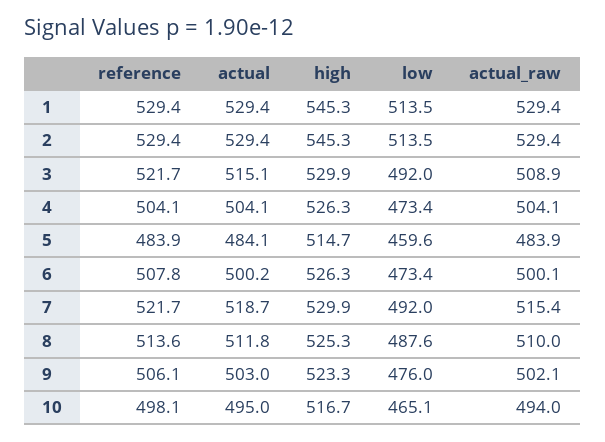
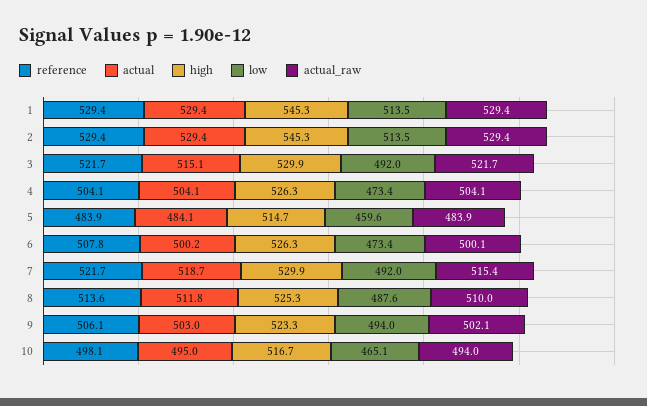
  {
    "reference": {
      "1": 529.4,
      "2": 529.4,
      "3": 521.7,
      "4": 504.1,
      "5": 483.9,
      "6": 507.8,
      "7": 521.7,
      "8": 513.6,
      "9": 506.1,
      "10": 498.1
    },
    "actual": {
      "1": 529.4,
      "2": 529.4,
      "3": 515.1,
      "4": 504.1,
      "5": 484.1,
      "6": 500.2,
      "7": 518.7,
      "8": 511.8,
      "9": 503,
      "10": 495
    },
    "high": {
      "1": 545.3,
      "2": 545.3,
      "3": 529.9,
      "4": 526.3,
      "5": 514.7,
      "6": 526.3,
      "7": 529.9,
      "8": 525.3,
      "9": 523.3,
      "10": 516.7
    },
    "low": {
      "1": 513.5,
      "2": 513.5,
      "3": 492,
      "4": 473.4,
      "5": 459.6,
      "6": 473.4,
      "7": 492,
      "8": 487.6,
-     "9": 476,
+     "9": 494,
      "10": 465.1
    },
    "actual_raw": {
      "1": 529.4,
      "2": 529.4,
-     "3": 508.9,
+     "3": 521.7,
      "4": 504.1,
      "5": 483.9,
      "6": 500.1,
      "7": 515.4,
      "8": 510,
      "9": 502.1,
      "10": 494
    }
  }

